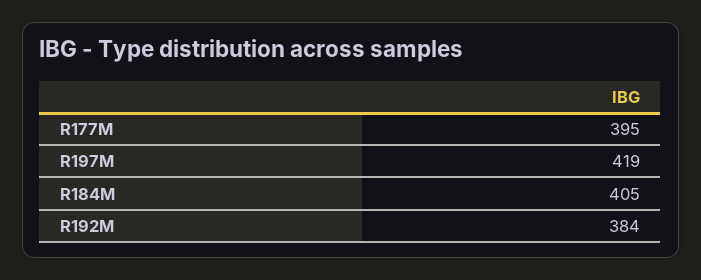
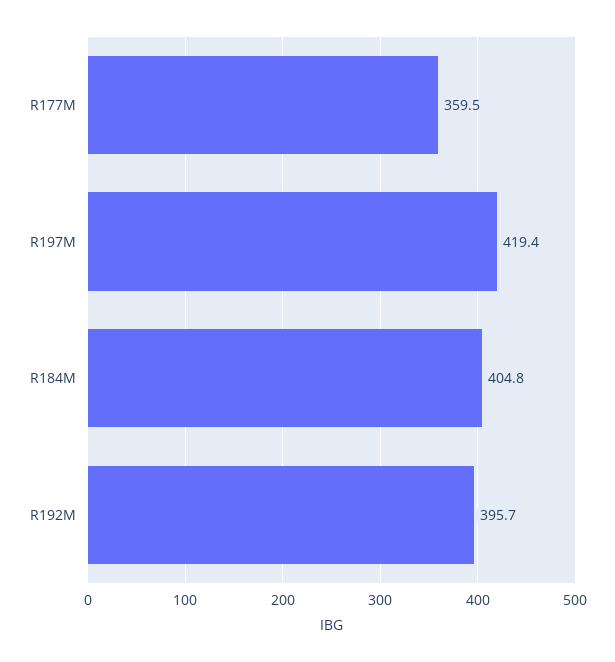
  {
-   "R177M": 395,
+   "R177M": 359.5,
    "R197M": 419.4,
    "R184M": 404.8,
-   "R192M": 384
+   "R192M": 395.7
  }

